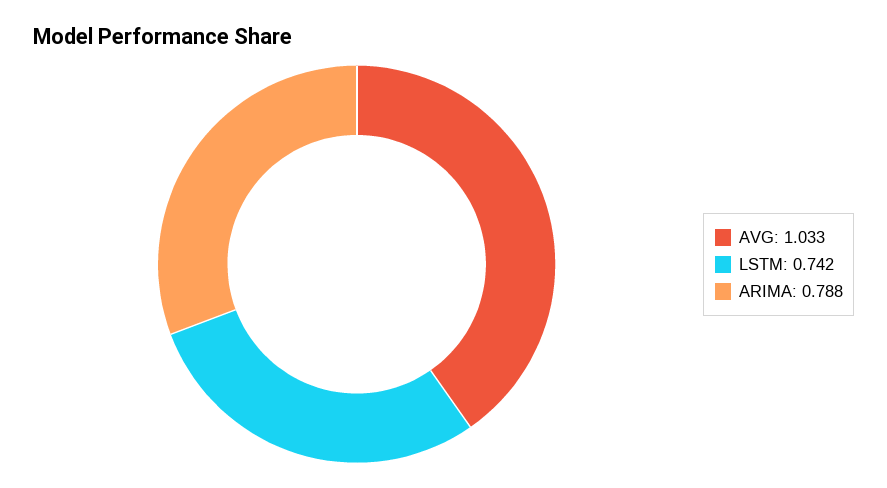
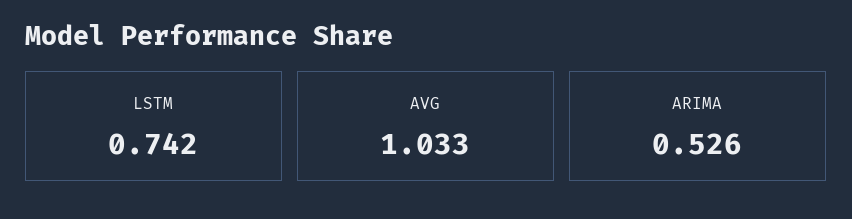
  {
    "AVG": 1.033,
    "LSTM": 0.742,
-   "ARIMA": 0.788
+   "ARIMA": 0.526
  }

